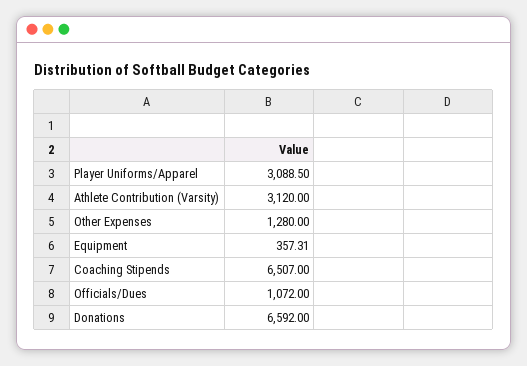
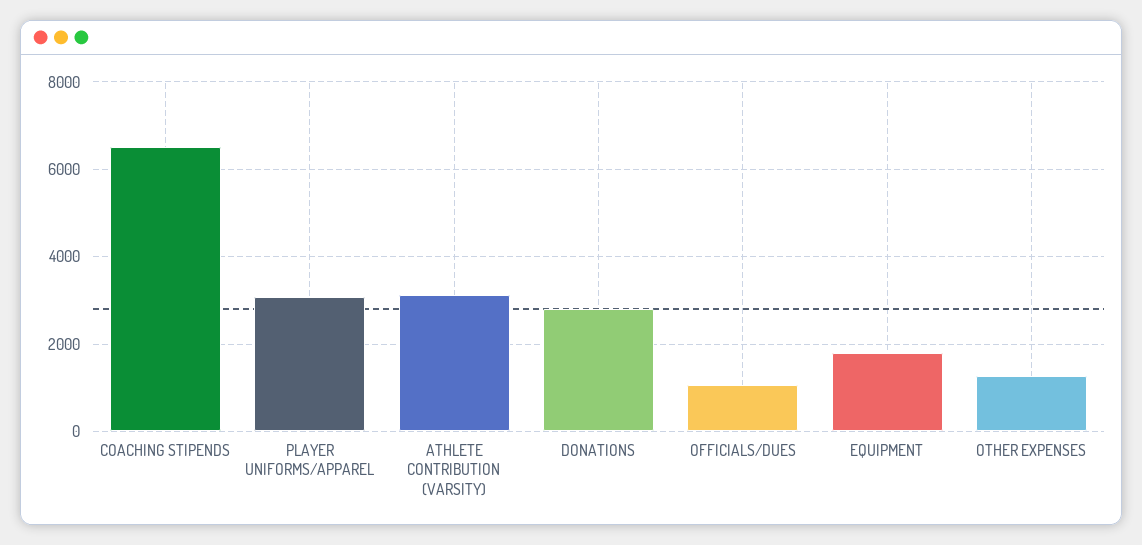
  {
    "Player Uniforms/Apparel": 3088.5,
    "Athlete Contribution (Varsity)": 3120,
    "Other Expenses": 1280,
-   "Equipment": 357.31,
+   "Equipment": 1800,
    "Coaching Stipends": 6507,
    "Officials/Dues": 1072,
-   "Donations": 6592
+   "Donations": 2800
  }

